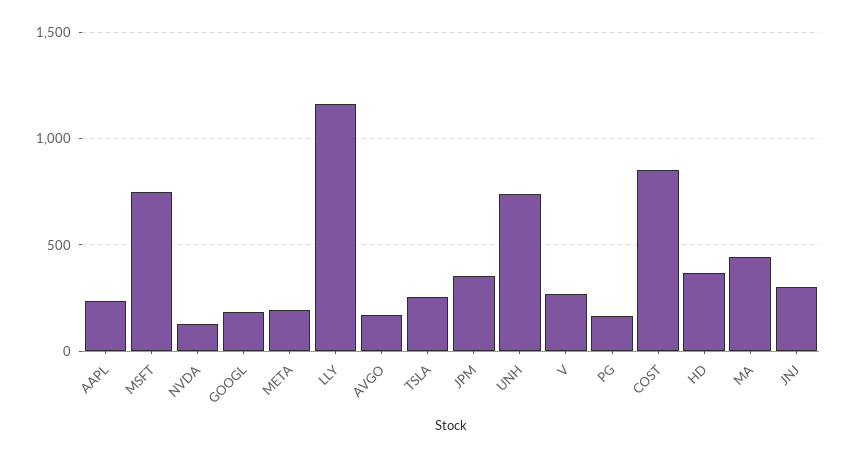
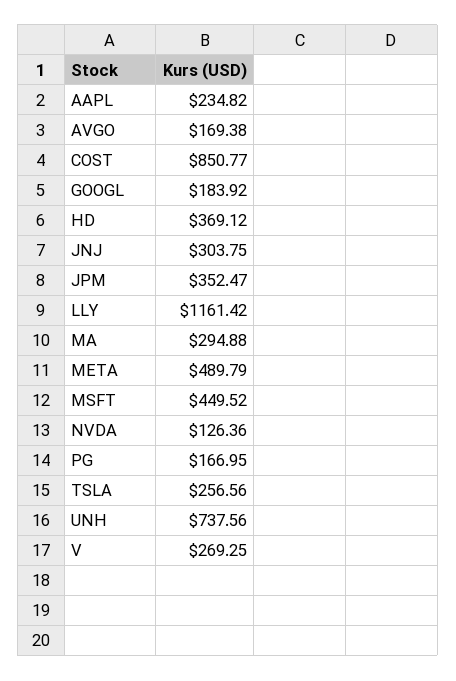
  {
    "AAPL": 234.82,
-   "MSFT": 750,
+   "MSFT": 449.52,
    "NVDA": 126.36,
    "GOOGL": 183.92,
-   "META": 200,
+   "META": 489.79,
    "LLY": 1161.42,
    "AVGO": 169.38,
    "TSLA": 256.56,
    "JPM": 352.47,
    "UNH": 737.56,
    "V": 269.25,
    "PG": 166.95,
    "COST": 850.77,
    "HD": 369.12,
-   "MA": 450,
+   "MA": 294.88,
    "JNJ": 303.75
  }

